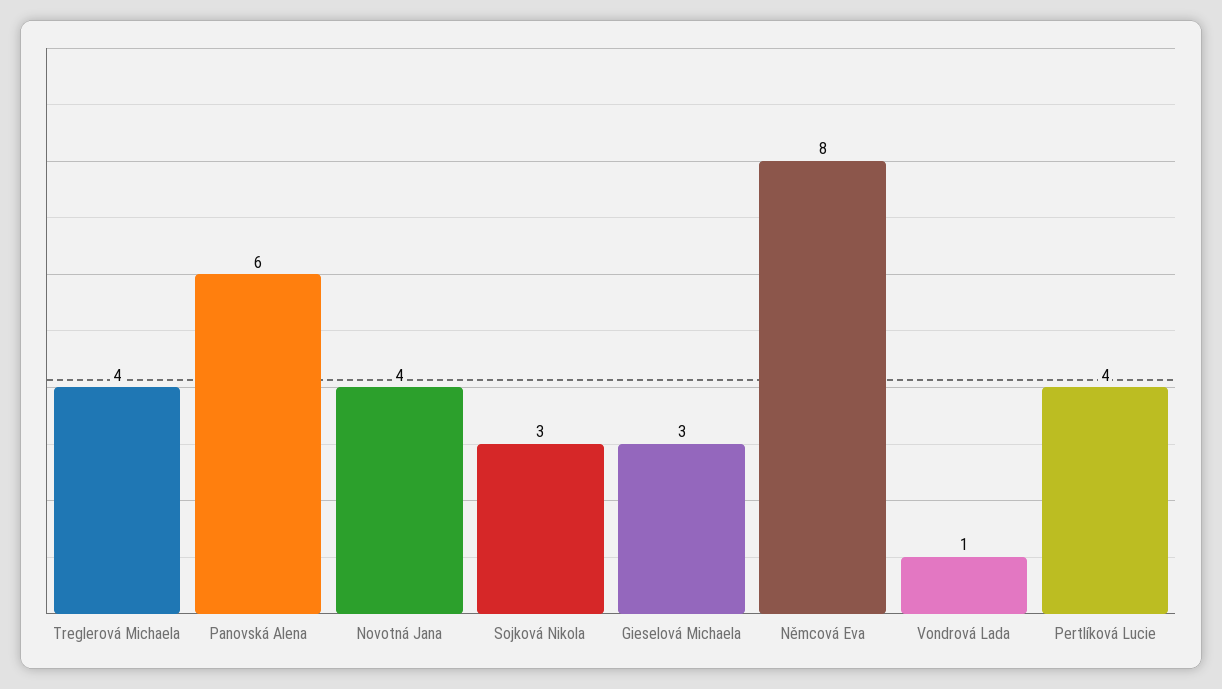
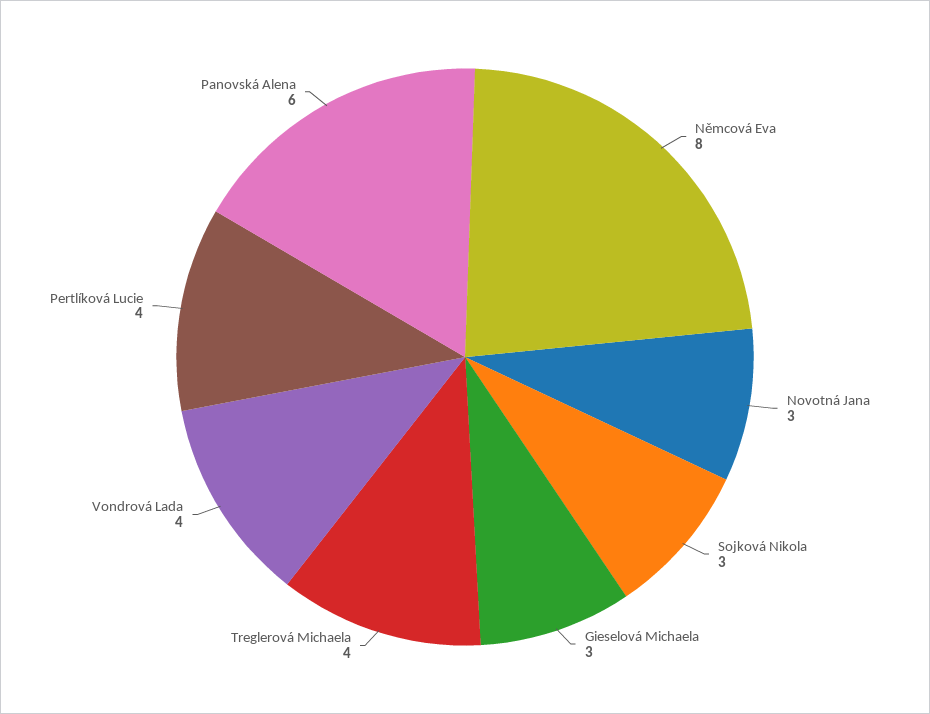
  {
    "Treglerová Michaela": 4,
    "Panovská Alena": 6,
-   "Novotná Jana": 4,
+   "Novotná Jana": 3,
    "Sojková Nikola": 3,
    "Gieselová Michaela": 3,
    "Němcová Eva": 8,
-   "Vondrová Lada": 1,
+   "Vondrová Lada": 4,
    "Pertlíková Lucie": 4
  }

